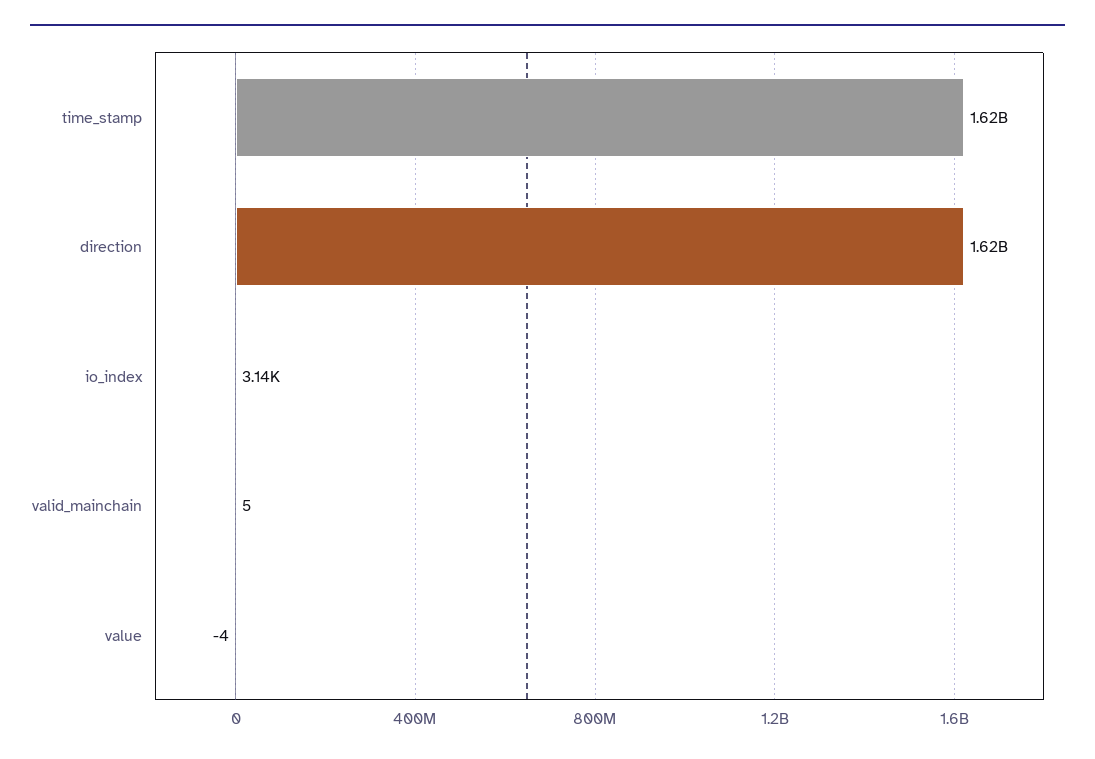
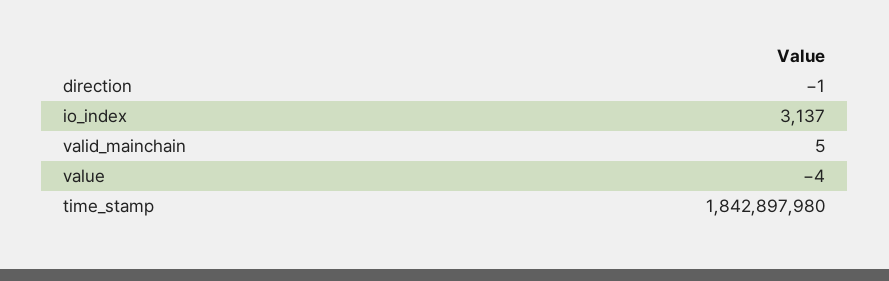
  {
-   "time_stamp": 1620000000,
+   "time_stamp": 1842897980,
-   "direction": 1620000000,
+   "direction": -1,
    "io_index": 3137,
    "valid_mainchain": 5,
    "value": -4
  }

